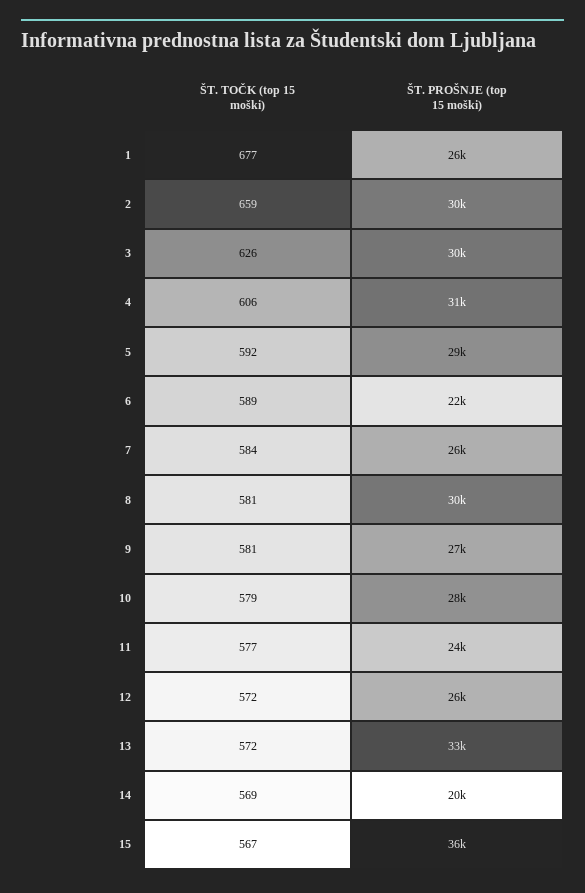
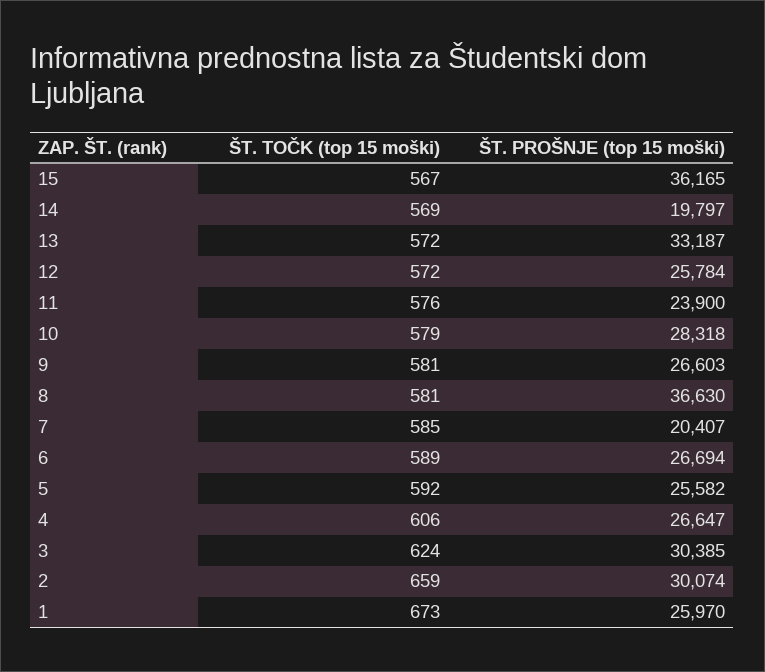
  {
    "ŠT. TOČK (top 15 moški)": {
-     "1": 677,
+     "1": 673,
      "2": 659,
-     "3": 626,
+     "3": 624,
      "4": 606,
      "5": 592,
      "6": 589,
-     "7": 584,
+     "7": 585,
      "8": 581,
      "9": 581,
      "10": 579,
-     "11": 577,
+     "11": 576,
      "12": 572,
      "13": 572,
      "14": 569,
      "15": 567
    },
    "ŠT. PROŠNJE (top 15 moški)": {
      "1": 25970,
      "2": 30074,
      "3": 30385,
-     "4": 31000,
+     "4": 26647,
-     "5": 29000,
+     "5": 25582,
-     "6": 22000,
+     "6": 26694,
-     "7": 26000,
+     "7": 20407,
-     "8": 30000,
+     "8": 36630,
      "9": 26603,
      "10": 28318,
      "11": 23900,
      "12": 25784,
      "13": 33187,
      "14": 19797,
      "15": 36165
    }
  }

